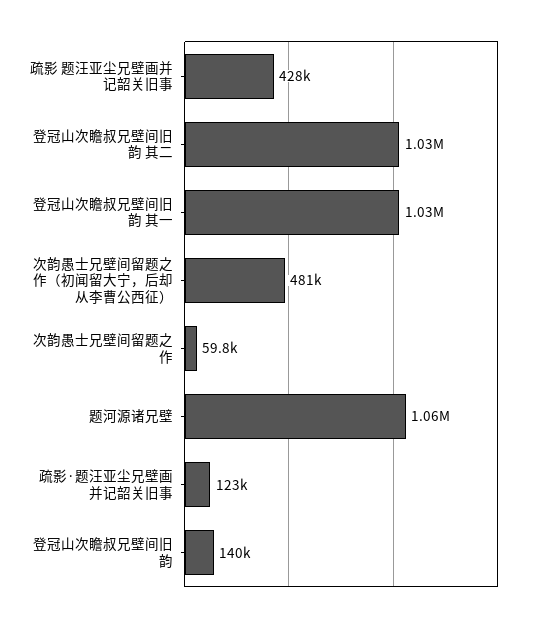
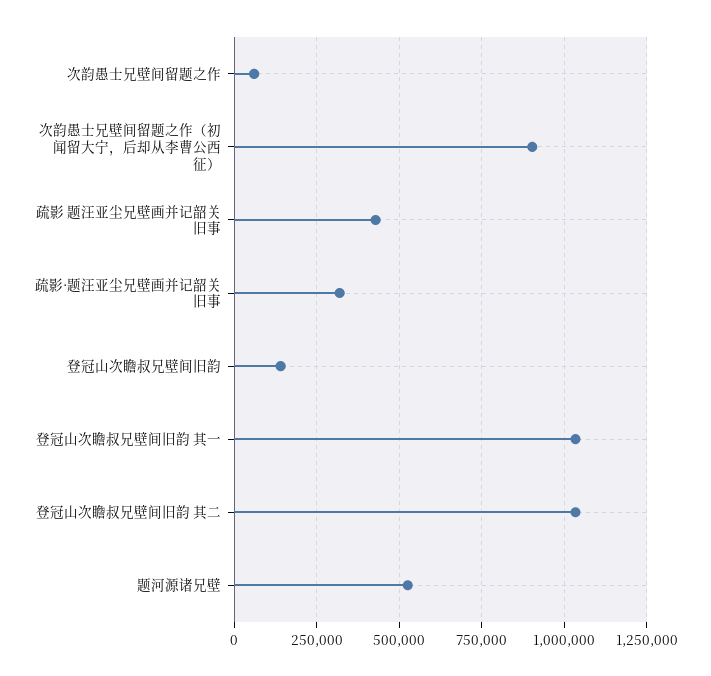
  {
    "疏影 题汪亚尘兄壁画并记韶关旧事": 428000,
    "登冠山次瞻叔兄壁间旧韵 其二": 1030000,
    "登冠山次瞻叔兄壁间旧韵 其一": 1030000,
-   "次韵愚士兄壁间留题之作（初闻留大宁，后却从李曹公西征）": 481000,
+   "次韵愚士兄壁间留题之作（初闻留大宁，后却从李曹公西征）": 900000,
    "次韵愚士兄壁间留题之作": 59800,
-   "题河源诸兄壁": 1060000,
+   "题河源诸兄壁": 525000,
-   "疏影·题汪亚尘兄壁画并记韶关旧事": 123000,
+   "疏影·题汪亚尘兄壁画并记韶关旧事": 325000,
    "登冠山次瞻叔兄壁间旧韵": 140000
  }

